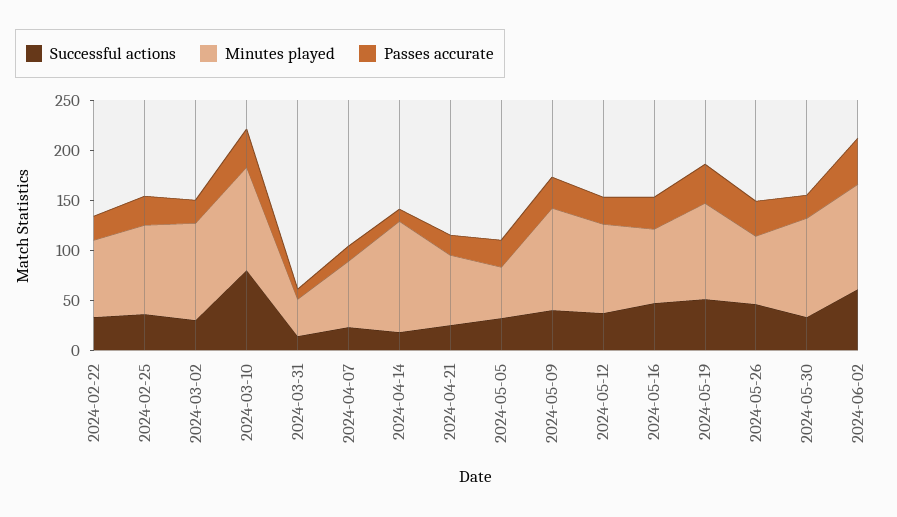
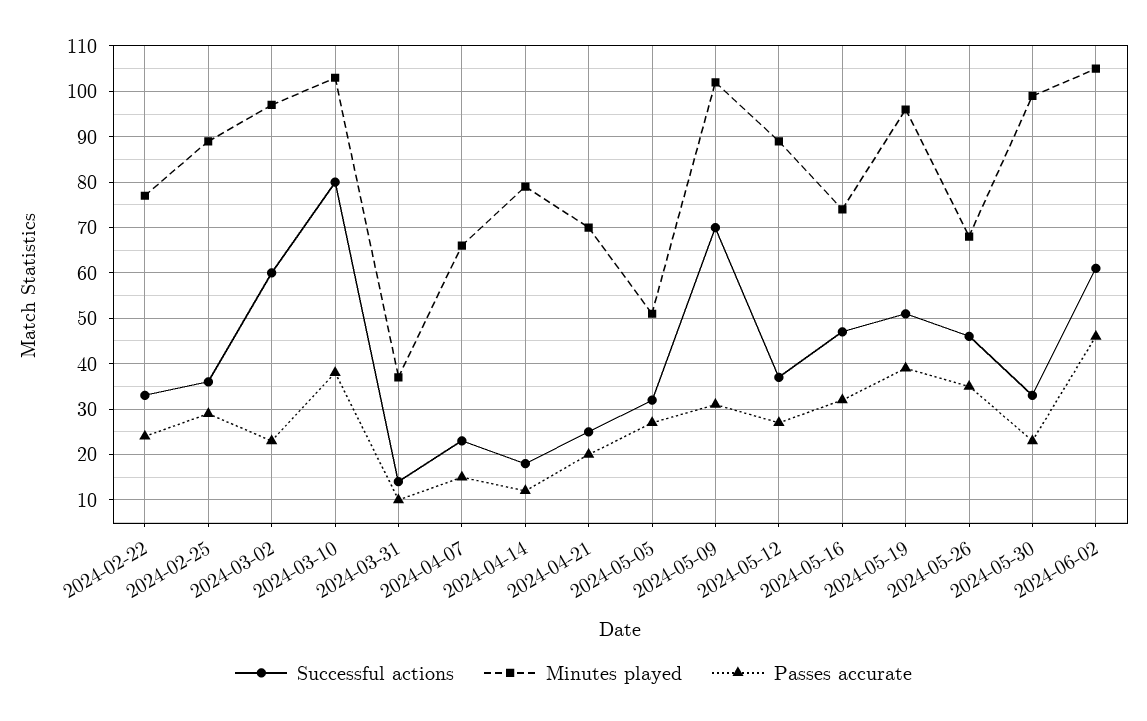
  {
    "Successful actions": {
      "2024-02-22": 35,
      "2024-02-25": 35,
-     "2024-03-02": 30,
+     "2024-03-02": 60,
      "2024-03-10": 80,
      "2024-03-31": 15,
      "2024-04-07": 25,
      "2024-04-14": 20,
      "2024-04-21": 25,
      "2024-05-05": 30,
-     "2024-05-09": 40,
+     "2024-05-09": 70,
      "2024-05-12": 35,
      "2024-05-16": 45,
      "2024-05-19": 50,
      "2024-05-26": 45,
      "2024-05-30": 35,
      "2024-06-02": 60
    },
    "Minutes played": {
      "2024-02-22": 75,
      "2024-02-25": 90,
      "2024-03-02": 95,
      "2024-03-10": 105,
      "2024-03-31": 35,
      "2024-04-07": 65,
-     "2024-04-14": 110,
+     "2024-04-14": 80,
      "2024-04-21": 70,
      "2024-05-05": 50,
      "2024-05-09": 100,
      "2024-05-12": 90,
      "2024-05-16": 75,
      "2024-05-19": 95,
      "2024-05-26": 70,
      "2024-05-30": 100,
      "2024-06-02": 105
    },
    "Passes accurate": {
      "2024-02-22": 25,
      "2024-02-25": 30,
      "2024-03-02": 25,
      "2024-03-10": 40,
      "2024-03-31": 10,
      "2024-04-07": 15,
      "2024-04-14": 10,
      "2024-04-21": 20,
      "2024-05-05": 25,
      "2024-05-09": 30,
      "2024-05-12": 25,
      "2024-05-16": 30,
      "2024-05-19": 40,
      "2024-05-26": 35,
      "2024-05-30": 25,
      "2024-06-02": 45
    }
  }

